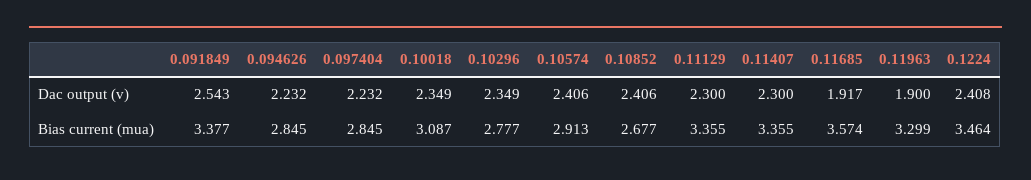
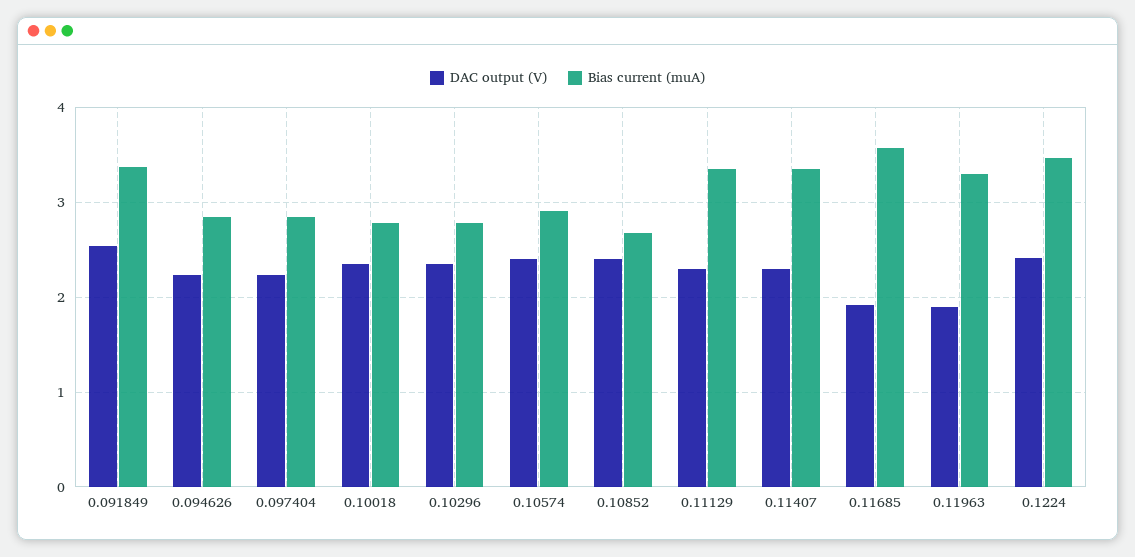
  {
    "Dac output (v)": {
      "0.091849": 2.543,
      "0.094626": 2.232,
      "0.097404": 2.232,
      "0.10018": 2.349,
      "0.10296": 2.349,
      "0.10574": 2.406,
      "0.10852": 2.406,
      "0.11129": 2.3,
      "0.11407": 2.3,
      "0.11685": 1.917,
      "0.11963": 1.9,
      "0.1224": 2.408
    },
    "Bias current (mua)": {
      "0.091849": 3.377,
      "0.094626": 2.845,
      "0.097404": 2.845,
-     "0.10018": 3.087,
+     "0.10018": 2.8,
      "0.10296": 2.777,
      "0.10574": 2.913,
      "0.10852": 2.677,
      "0.11129": 3.355,
      "0.11407": 3.355,
      "0.11685": 3.574,
      "0.11963": 3.299,
      "0.1224": 3.464
    }
  }

